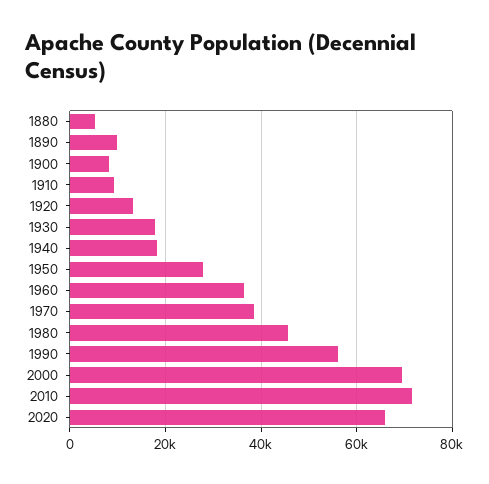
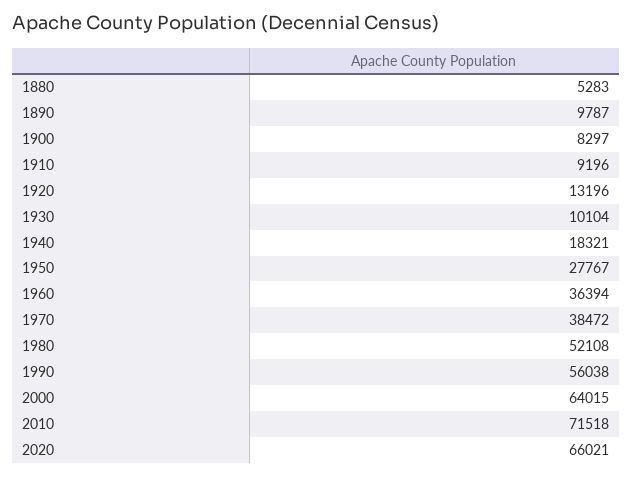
  {
    "1880": 5283,
    "1890": 9787,
    "1900": 8297,
    "1910": 9196,
    "1920": 13196,
-   "1930": 18000,
+   "1930": 10104,
    "1940": 18321,
    "1950": 27767,
    "1960": 36394,
    "1970": 38472,
-   "1980": 46000,
+   "1980": 52108,
    "1990": 56038,
-   "2000": 70000,
+   "2000": 64015,
    "2010": 71518,
    "2020": 66021
  }

